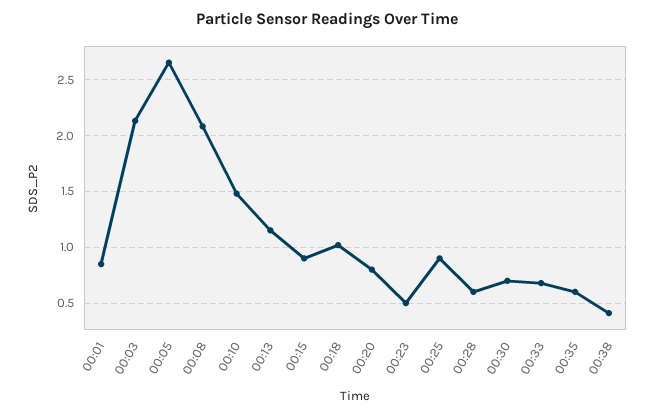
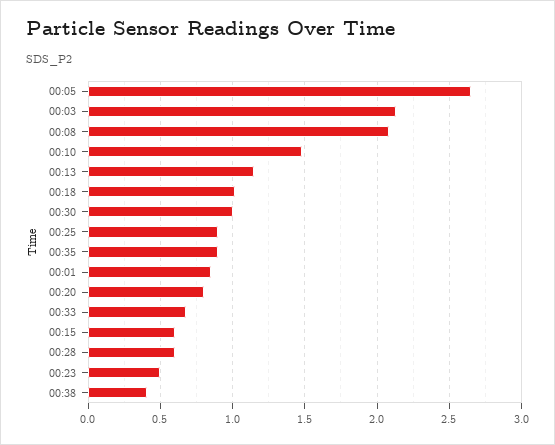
  {
    "00:01": 0.85,
    "00:03": 2.15,
    "00:05": 2.65,
    "00:08": 2.1,
    "00:10": 1.5,
    "00:13": 1.15,
-   "00:15": 0.9,
+   "00:15": 0.6,
    "00:18": 1,
    "00:20": 0.8,
    "00:23": 0.5,
    "00:25": 0.9,
    "00:28": 0.6,
-   "00:30": 0.7,
+   "00:30": 1,
    "00:33": 0.7,
-   "00:35": 0.6,
+   "00:35": 0.9,
    "00:38": 0.4
  }

